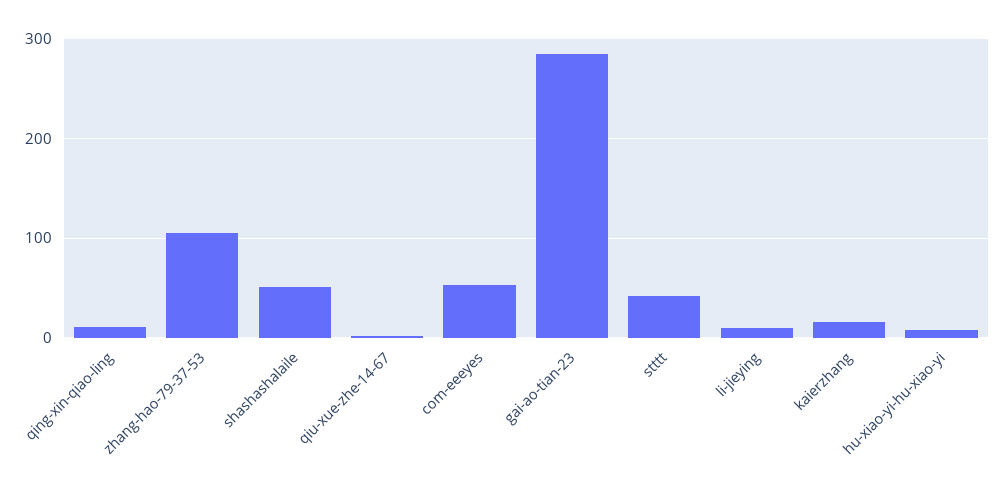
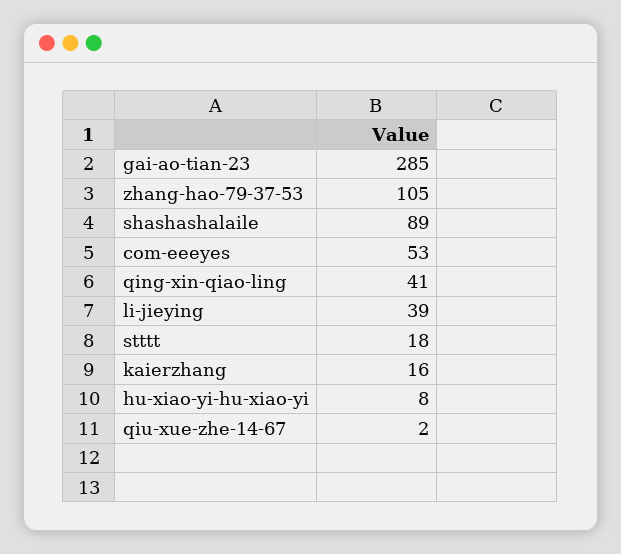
  {
-   "qing-xin-qiao-ling": 10,
+   "qing-xin-qiao-ling": 41,
    "zhang-hao-79-37-53": 105,
-   "shashashalaile": 50,
+   "shashashalaile": 89,
    "qiu-xue-zhe-14-67": 2,
    "com-eeeyes": 53,
    "gai-ao-tian-23": 285,
-   "stttt": 40,
+   "stttt": 18,
-   "li-jieying": 10,
+   "li-jieying": 39,
    "kaierzhang": 16,
    "hu-xiao-yi-hu-xiao-yi": 8
  }

